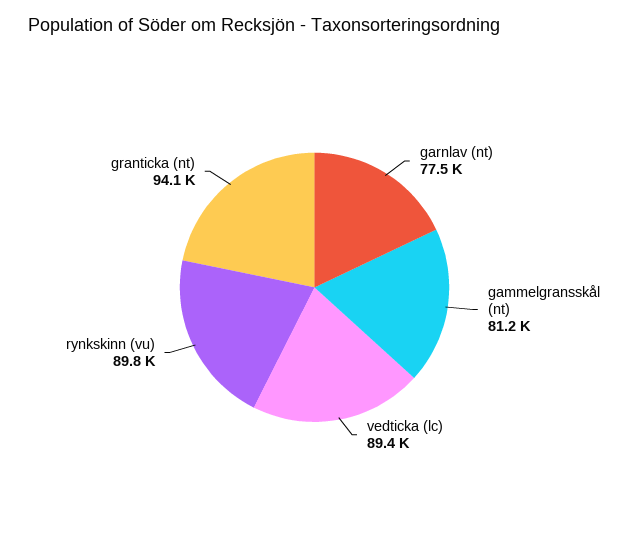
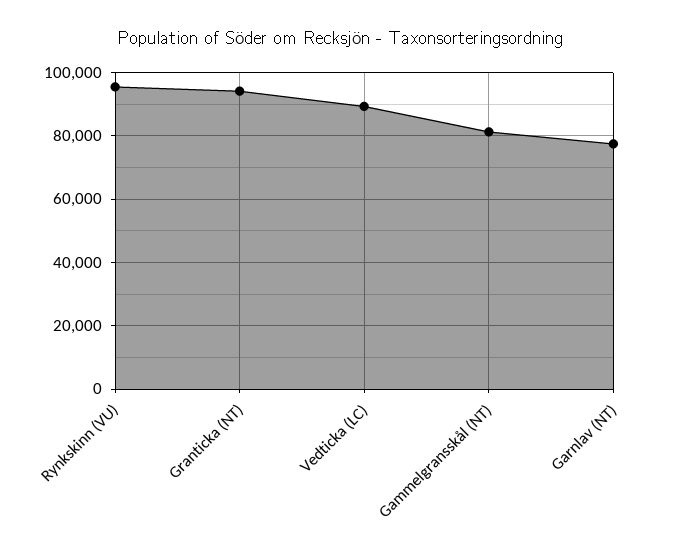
  {
    "garnlav (nt)": 77500,
    "gammelgransskål (nt)": 81200,
    "vedticka (lc)": 89400,
-   "rynkskinn (vu)": 89800,
+   "rynkskinn (vu)": 96000,
    "granticka (nt)": 94100
  }

